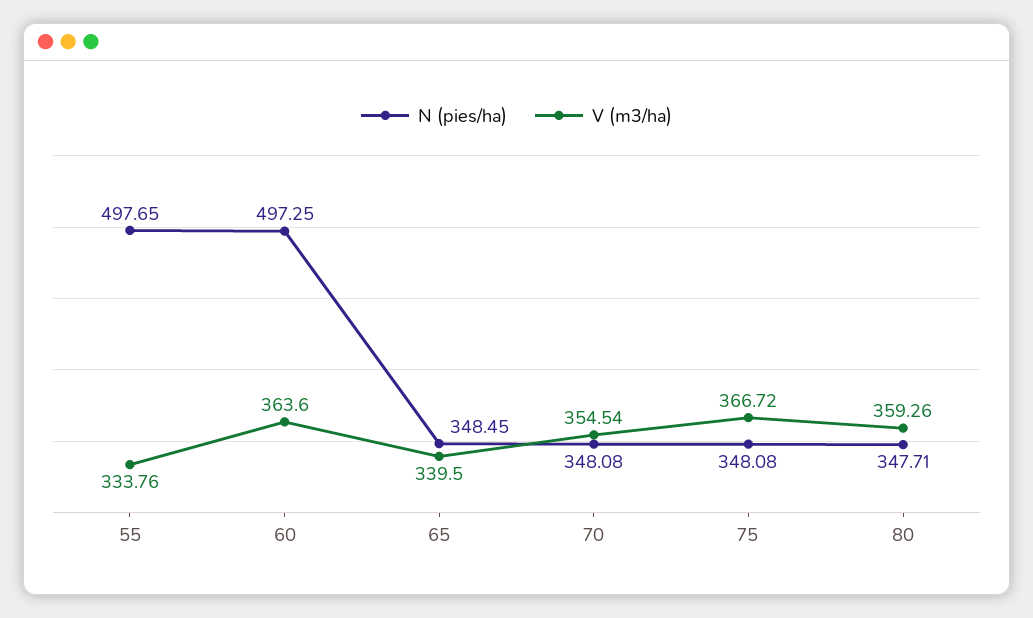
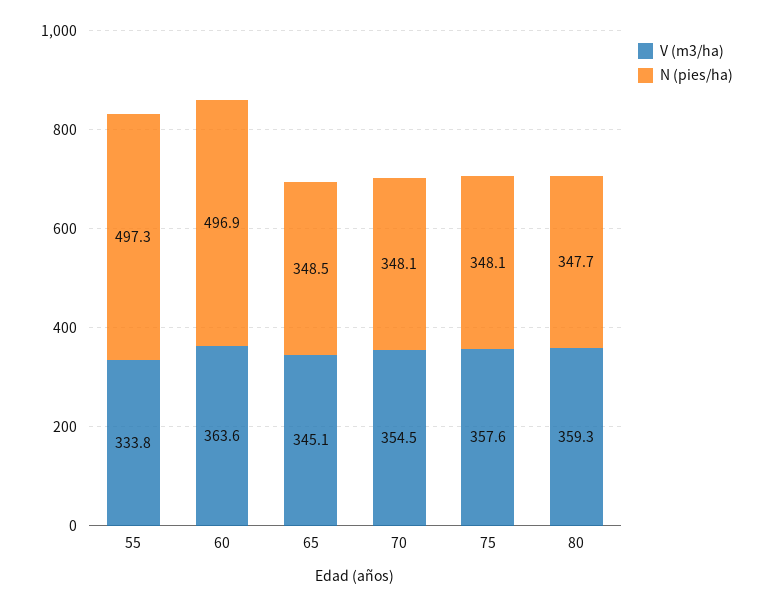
  {
    "N (pies/ha)": {
-     "55": 497.65,
+     "55": 497.3,
-     "60": 497.25,
+     "60": 496.9,
      "65": 348.45,
      "70": 348.08,
      "75": 348.08,
      "80": 347.71
    },
    "V (m3/ha)": {
      "55": 333.76,
      "60": 363.6,
-     "65": 339.5,
+     "65": 345.1,
      "70": 354.54,
-     "75": 366.72,
+     "75": 357.6,
      "80": 359.26
    }
  }

